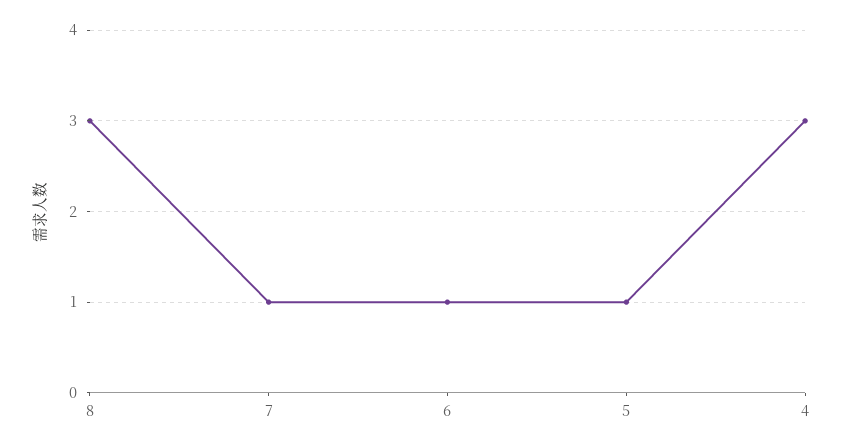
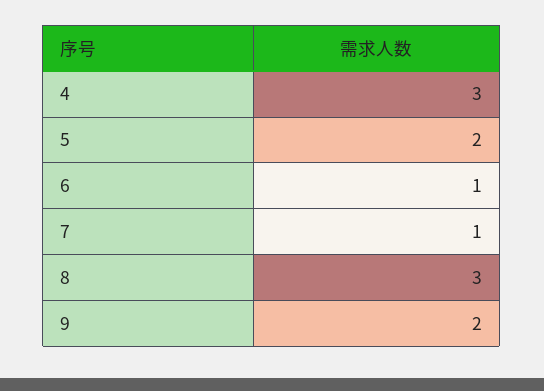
  {
    "8": 3,
    "7": 1,
    "6": 1,
-   "5": 1,
+   "5": 2,
-   "4": 3
+   "4": 3,
+   "9": 2
  }

